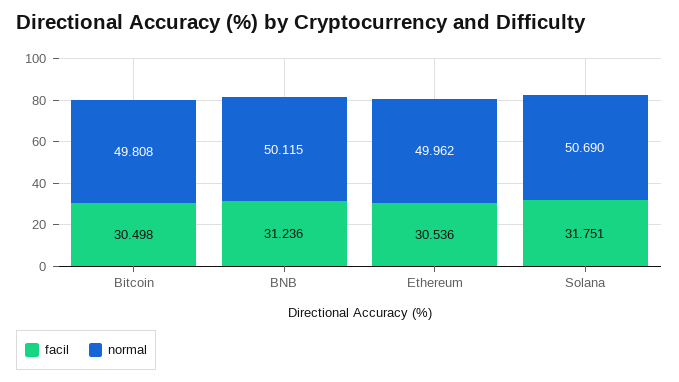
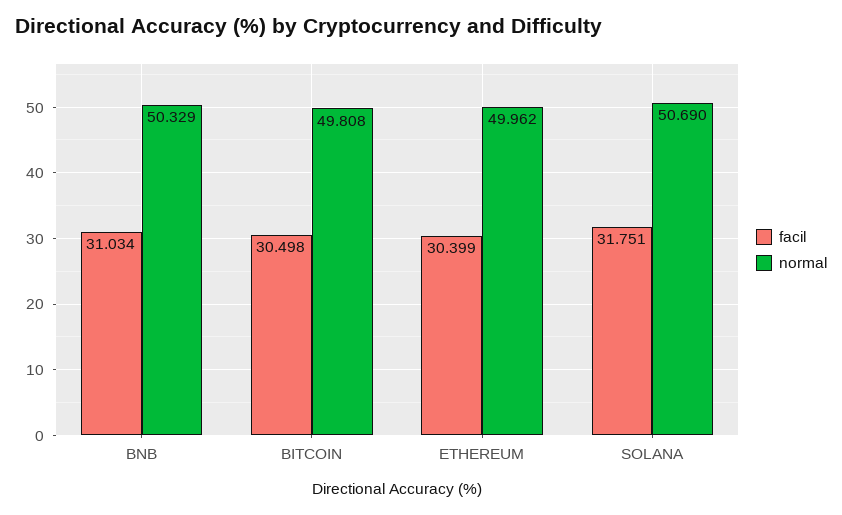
  {
    "facil": {
      "Bitcoin": 30.498,
-     "BNB": 31.236,
+     "BNB": 31.034,
-     "Ethereum": 30.536,
+     "Ethereum": 30.399,
      "Solana": 31.751
    },
    "normal": {
      "Bitcoin": 49.808,
-     "BNB": 50.115,
+     "BNB": 50.329,
      "Ethereum": 49.962,
      "Solana": 50.69
    }
  }

